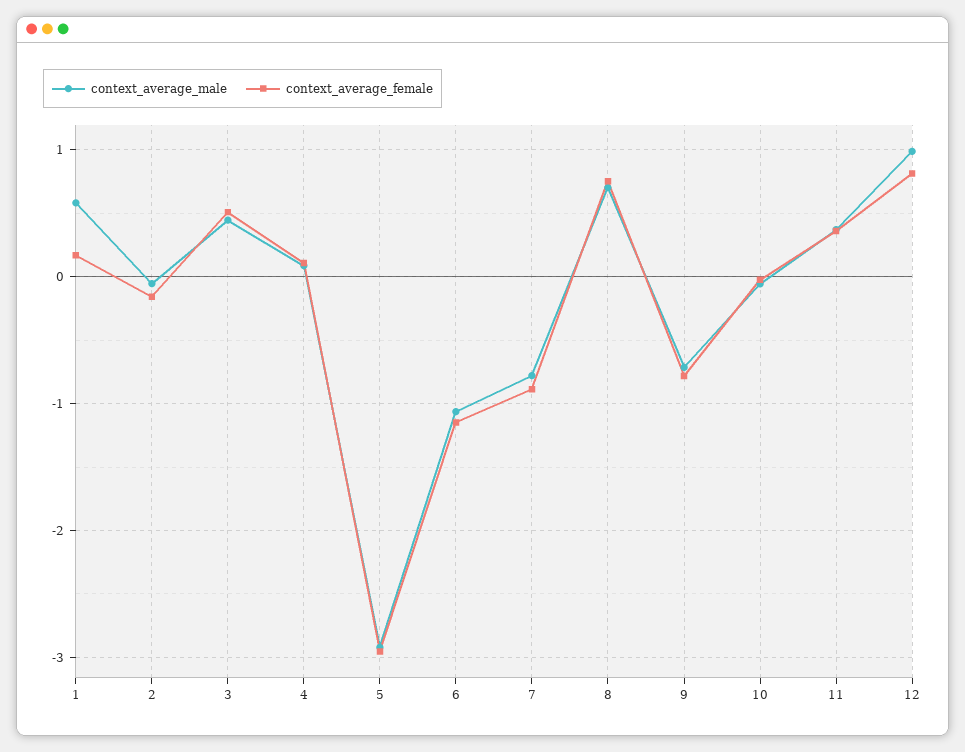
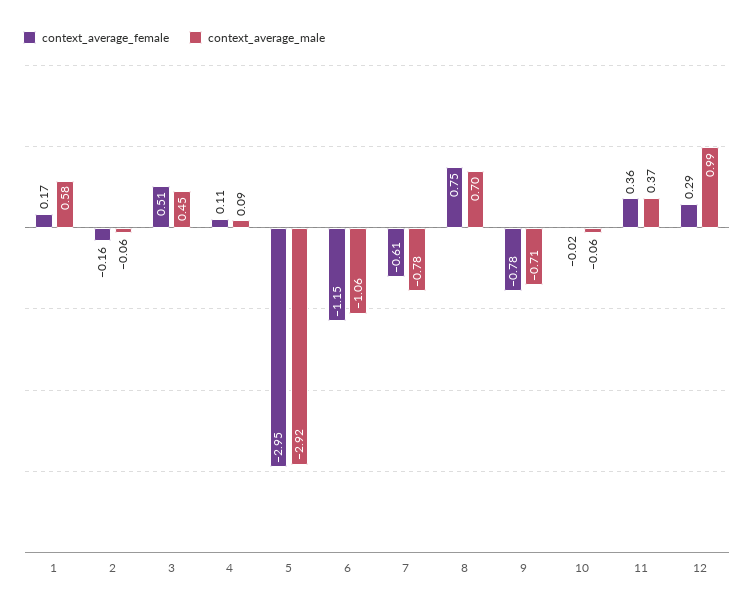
  {
    "context_average_male": {
      "1": 0.58,
      "2": -0.06,
      "3": 0.45,
      "4": 0.09,
      "5": -2.92,
      "6": -1.06,
      "7": -0.78,
      "8": 0.7,
      "9": -0.71,
      "10": -0.06,
      "11": 0.37,
      "12": 0.99
    },
    "context_average_female": {
      "1": 0.17,
      "2": -0.16,
      "3": 0.51,
      "4": 0.11,
      "5": -2.95,
      "6": -1.15,
-     "7": -0.9,
+     "7": -0.61,
      "8": 0.75,
      "9": -0.78,
      "10": -0.02,
      "11": 0.36,
-     "12": 0.8
+     "12": 0.29
    }
  }

